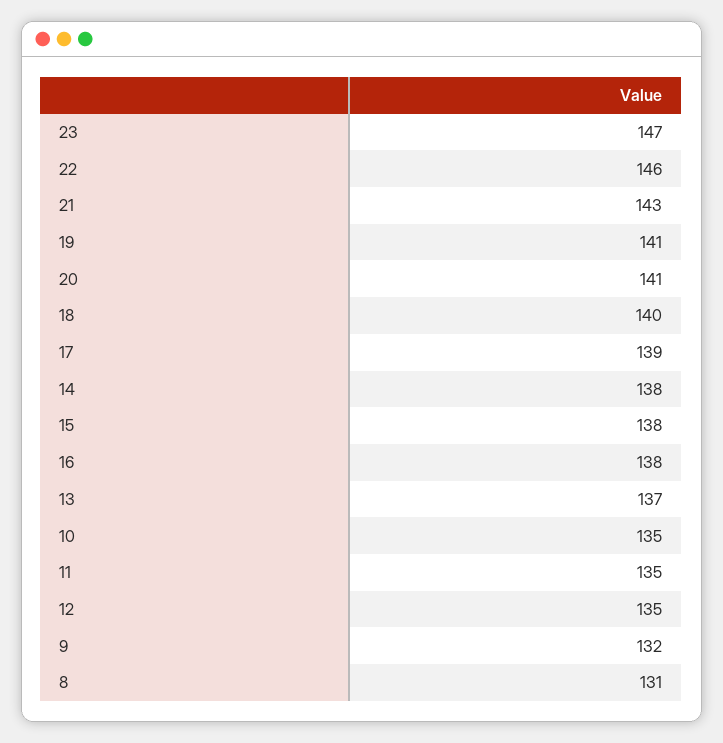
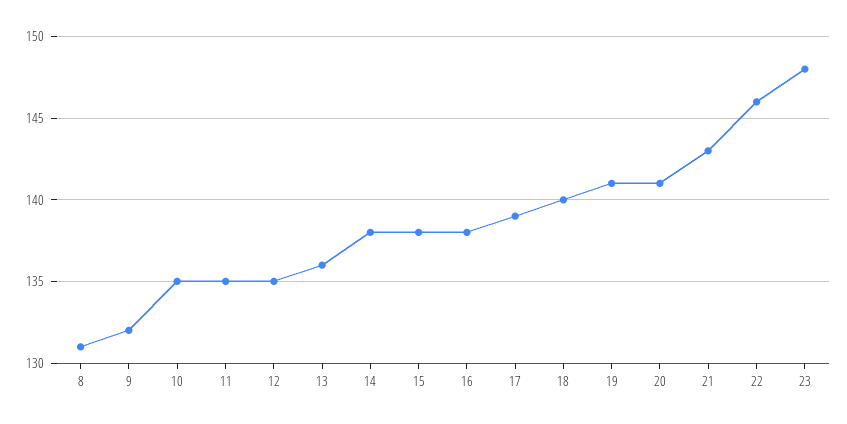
  {
-   "23": 147,
+   "23": 148,
    "22": 146,
    "21": 143,
    "19": 141,
    "20": 141,
    "18": 140,
    "17": 139,
    "14": 138,
    "15": 138,
    "16": 138,
-   "13": 137,
+   "13": 136,
    "10": 135,
    "11": 135,
    "12": 135,
    "9": 132,
    "8": 131
  }

